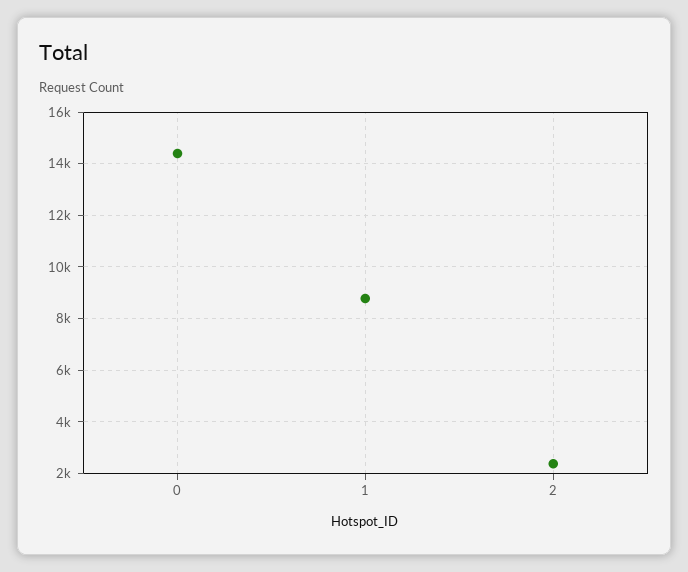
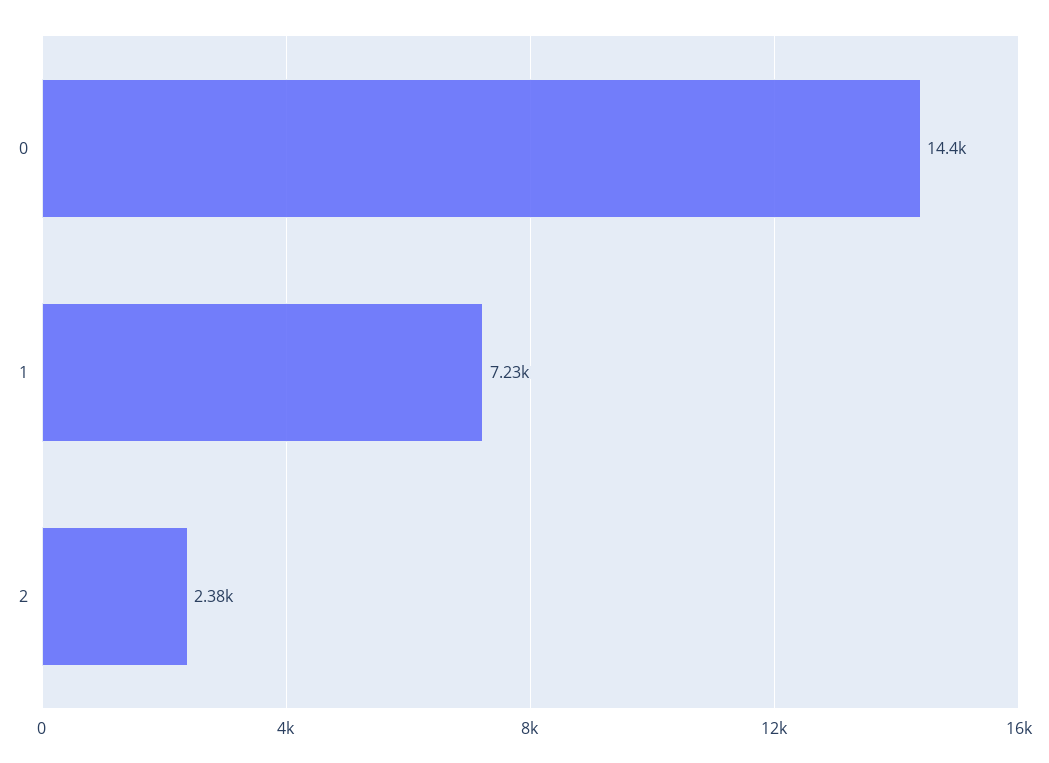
  {
    "0": 14400,
-   "1": 8750,
+   "1": 7230,
    "2": 2380
  }

